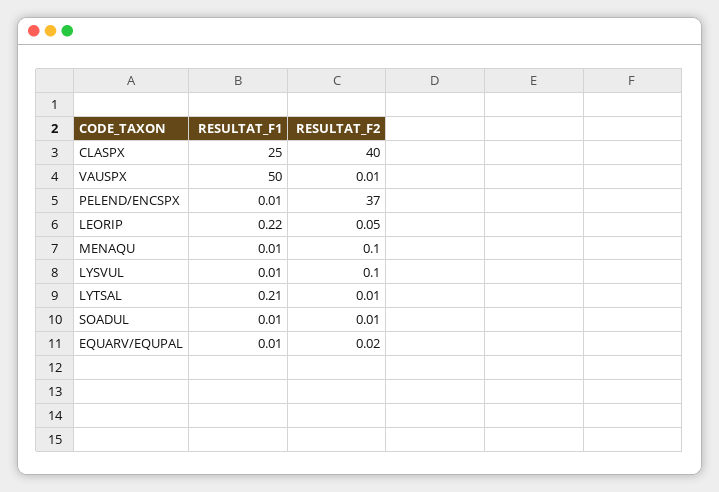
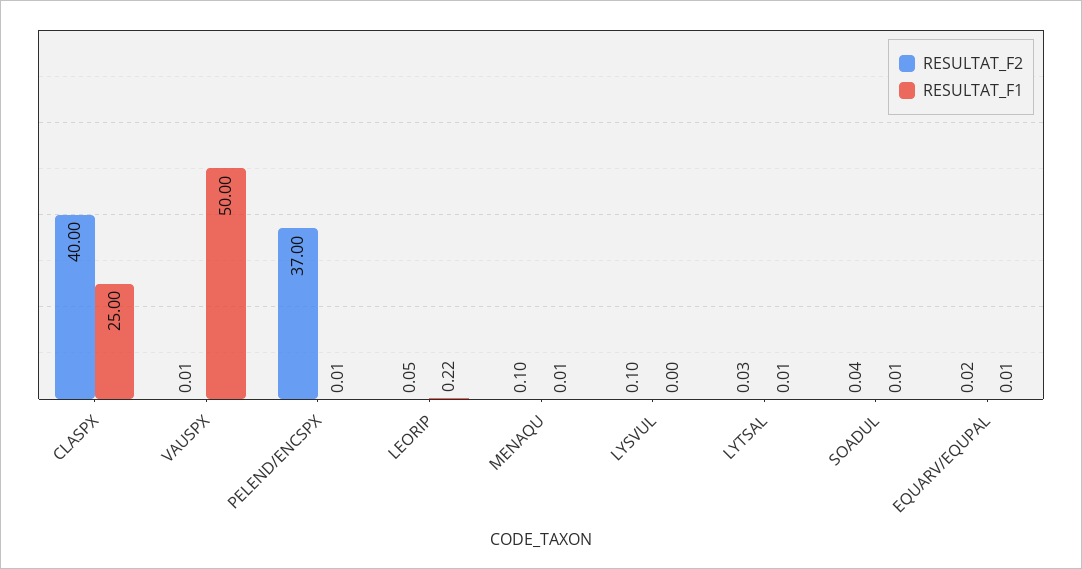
  {
    "RESULTAT_F1": {
      "CLASPX": 25,
      "VAUSPX": 50,
      "PELEND/ENCSPX": 0.01,
      "LEORIP": 0.22,
      "MENAQU": 0.01,
-     "LYSVUL": 0.01,
+     "LYSVUL": 0,
-     "LYTSAL": 0.21,
+     "LYTSAL": 0.01,
      "SOADUL": 0.01,
      "EQUARV/EQUPAL": 0.01
    },
    "RESULTAT_F2": {
      "CLASPX": 40,
      "VAUSPX": 0.01,
      "PELEND/ENCSPX": 37,
      "LEORIP": 0.05,
      "MENAQU": 0.1,
      "LYSVUL": 0.1,
-     "LYTSAL": 0.01,
+     "LYTSAL": 0.03,
-     "SOADUL": 0.01,
+     "SOADUL": 0.04,
      "EQUARV/EQUPAL": 0.02
    }
  }

